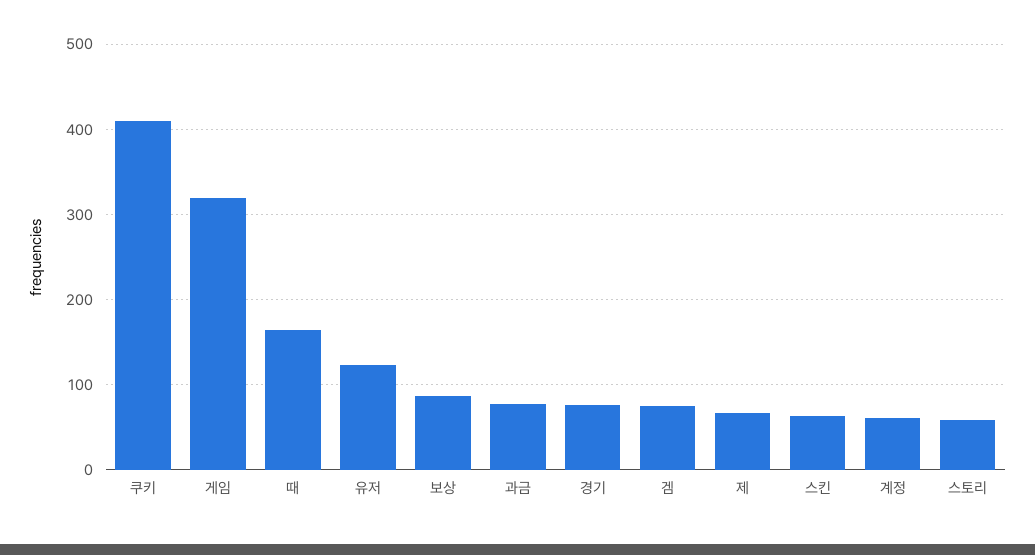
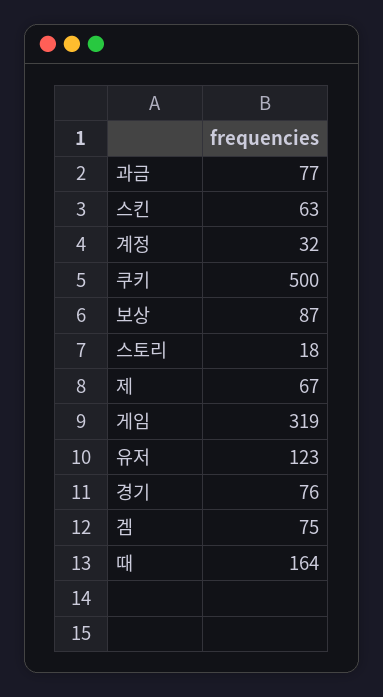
  {
-   "쿠키": 410,
+   "쿠키": 500,
    "게임": 319,
    "때": 164,
    "유저": 123,
    "보상": 87,
    "과금": 77,
    "경기": 76,
    "겜": 75,
    "제": 67,
    "스킨": 63,
-   "계정": 60,
+   "계정": 32,
-   "스토리": 60
+   "스토리": 18
  }

